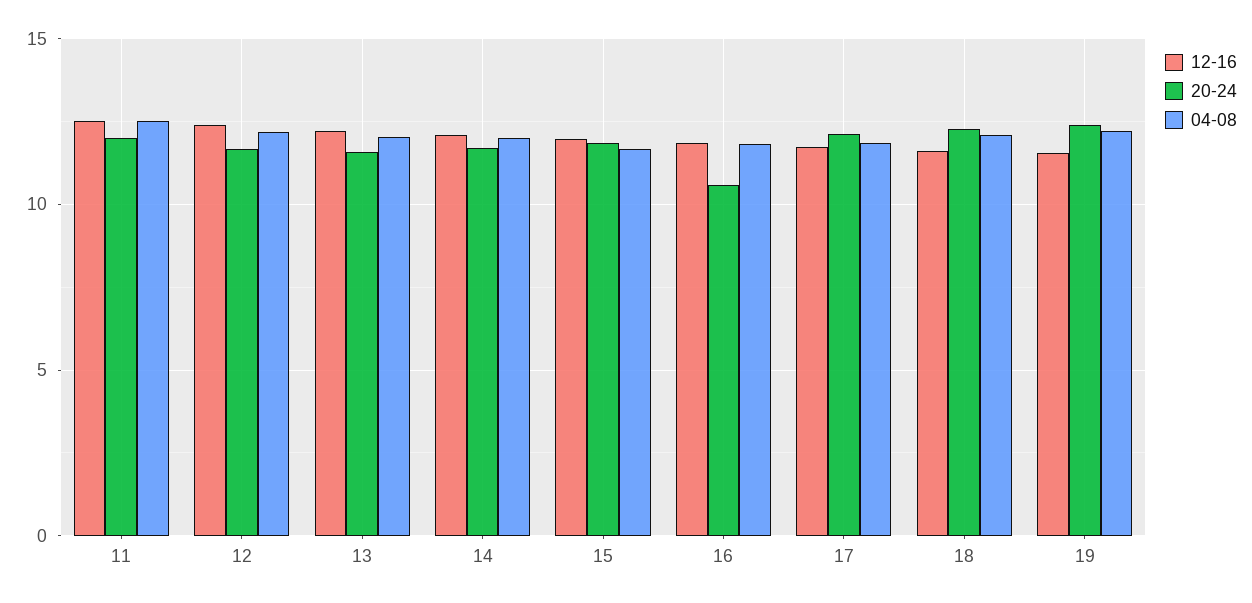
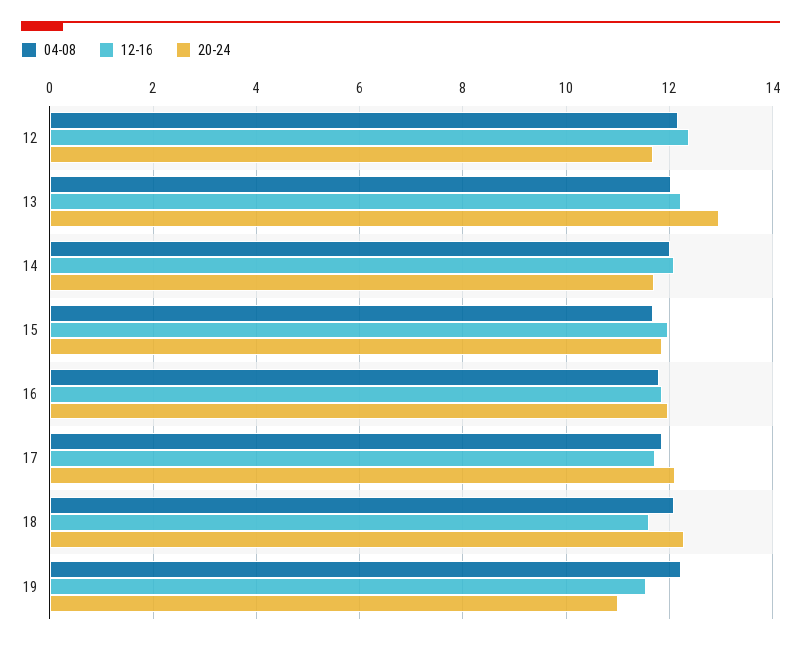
  {
    "12-16": {
-     "11": 12.5,
      "12": 12.4,
      "13": 12.2,
      "14": 12.2,
      "15": 12,
      "16": 11.8,
      "17": 11.8,
      "18": 11.6,
      "19": 11.6
    },
    "20-24": {
-     "11": 12,
      "12": 11.6,
-     "13": 11.5,
+     "13": 13,
      "14": 11.8,
      "15": 11.8,
-     "16": 10.5,
+     "16": 12,
      "17": 12.2,
      "18": 12.2,
-     "19": 12.5
+     "19": 11
    },
    "04-08": {
-     "11": 12.5,
      "12": 12.2,
      "13": 12,
      "14": 12,
      "15": 11.6,
      "16": 11.8,
      "17": 11.8,
      "18": 12.2,
      "19": 12.2
    }
  }

